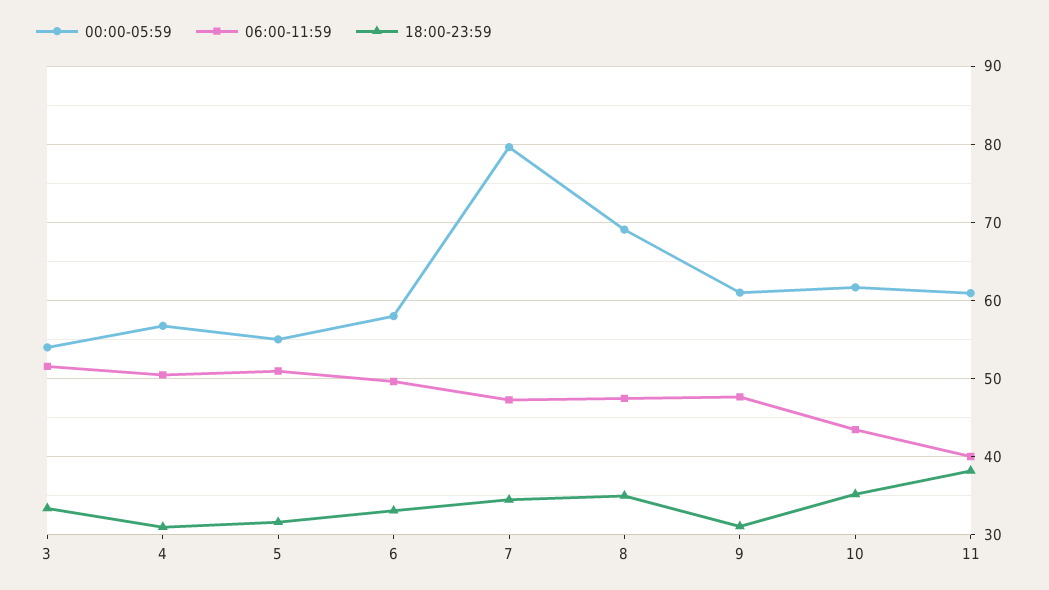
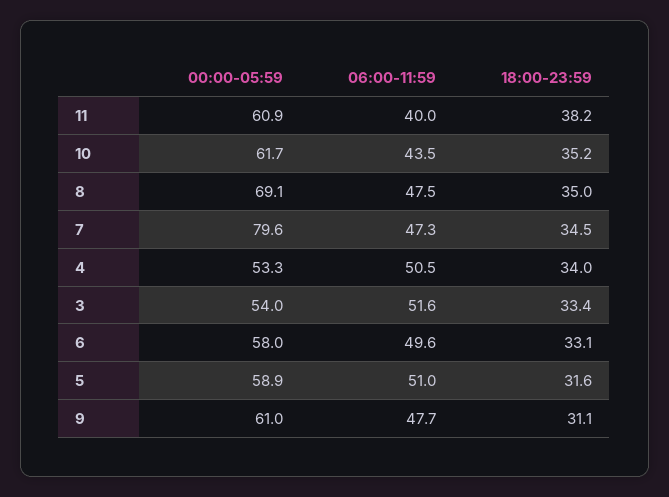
  {
    "00:00-05:59": {
      "3": 54,
-     "4": 57,
+     "4": 53.3,
-     "5": 55,
+     "5": 58.9,
      "6": 58,
      "7": 79.6,
      "8": 69.1,
      "9": 61,
      "10": 61.7,
      "11": 60.9
    },
    "06:00-11:59": {
      "3": 51.6,
      "4": 50.5,
      "5": 51,
      "6": 49.6,
      "7": 47.3,
      "8": 47.5,
      "9": 47.7,
      "10": 43.5,
      "11": 40
    },
    "18:00-23:59": {
      "3": 33.4,
-     "4": 31,
+     "4": 34,
      "5": 31.6,
      "6": 33.1,
      "7": 34.5,
      "8": 35,
      "9": 31.1,
      "10": 35.2,
      "11": 38.2
    }
  }

